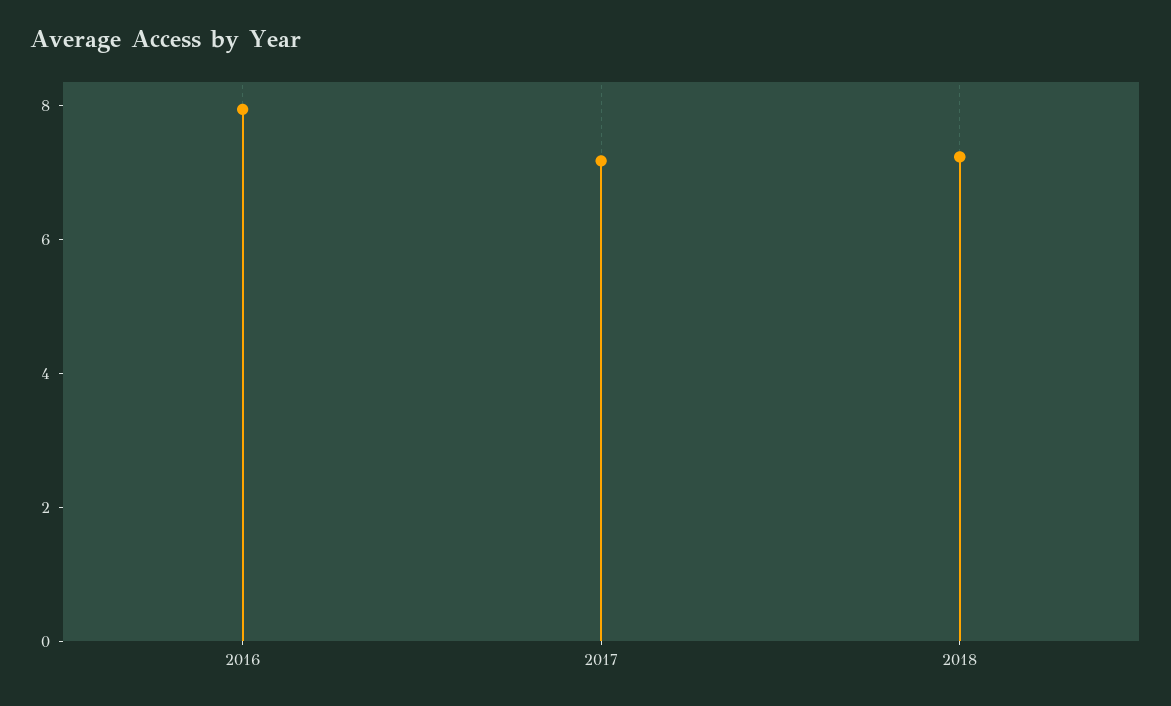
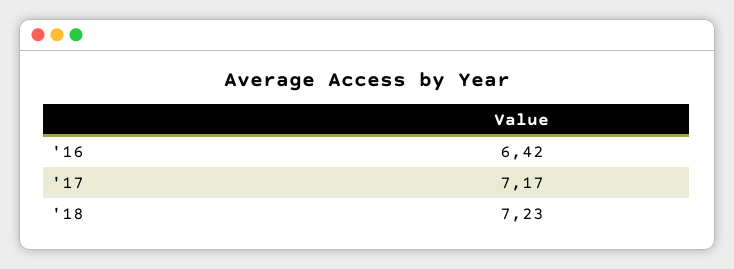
  {
-   "2016": 8,
+   "2016": 6.42,
    "2017": 7.17,
    "2018": 7.23
  }

